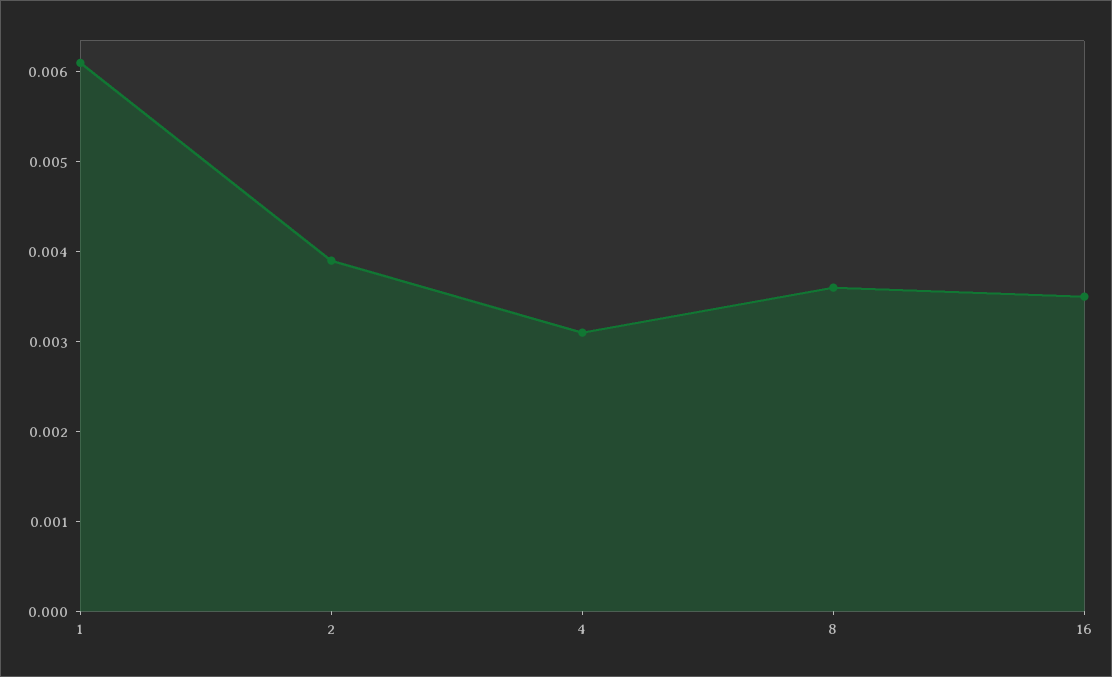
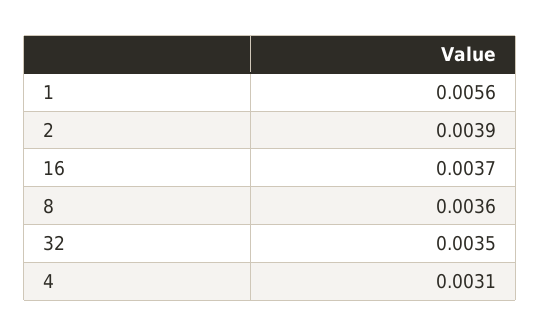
  {
-   "1": 0.0061,
+   "1": 0.0056,
    "2": 0.0039,
    "4": 0.0031,
    "8": 0.0036,
-   "16": 0.0035
+   "16": 0.0037,
+   "32": 0.0035
  }

